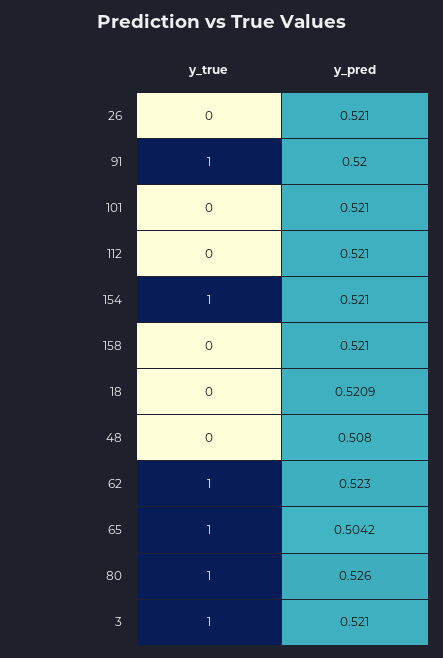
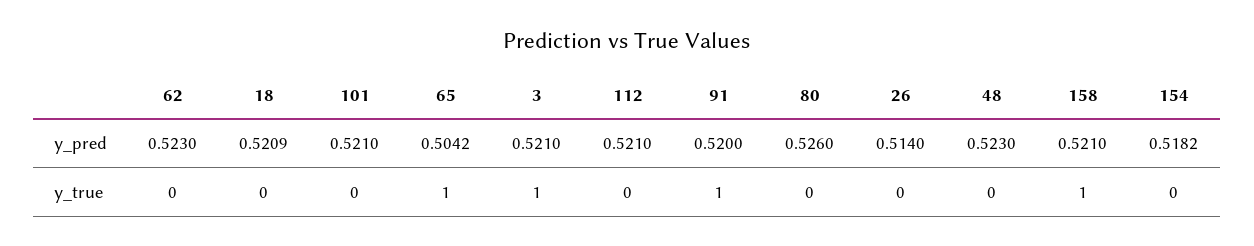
  {
    "y_true": {
      "26": 0,
      "91": 1,
      "101": 0,
      "112": 0,
-     "154": 1,
+     "154": 0,
-     "158": 0,
+     "158": 1,
      "18": 0,
      "48": 0,
-     "62": 1,
+     "62": 0,
      "65": 1,
-     "80": 1,
+     "80": 0,
      "3": 1
    },
    "y_pred": {
-     "26": 0.521,
+     "26": 0.514,
      "91": 0.52,
      "101": 0.521,
      "112": 0.521,
-     "154": 0.521,
+     "154": 0.5182,
      "158": 0.521,
      "18": 0.5209,
-     "48": 0.508,
+     "48": 0.523,
      "62": 0.523,
      "65": 0.5042,
      "80": 0.526,
      "3": 0.521
    }
  }

